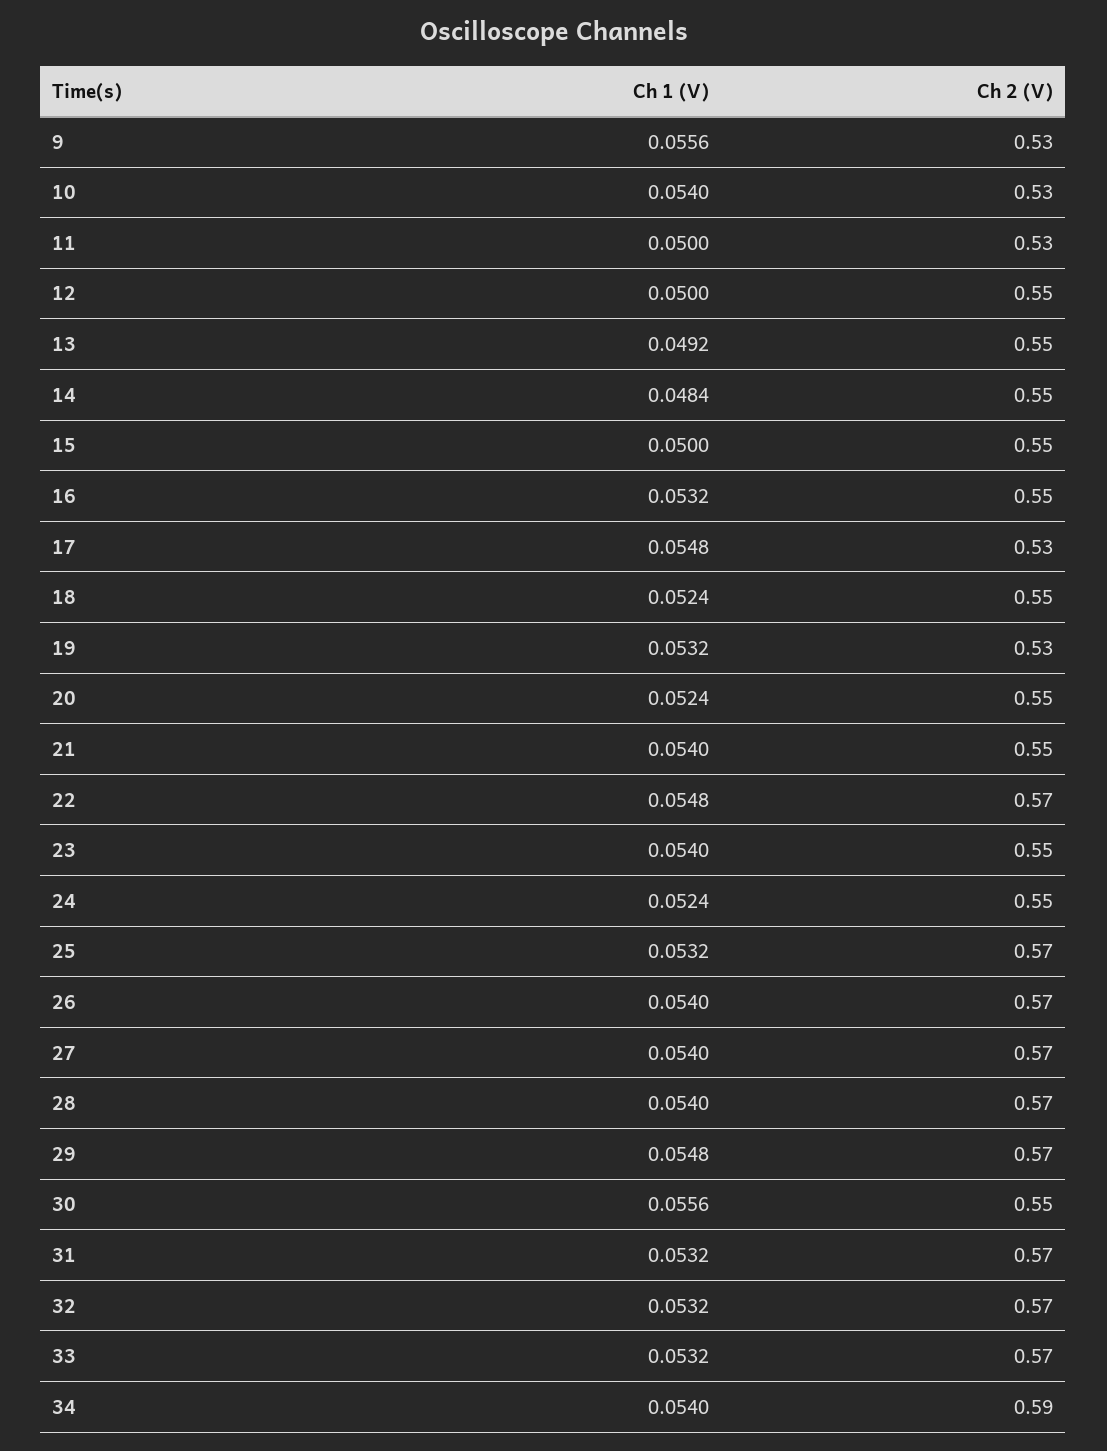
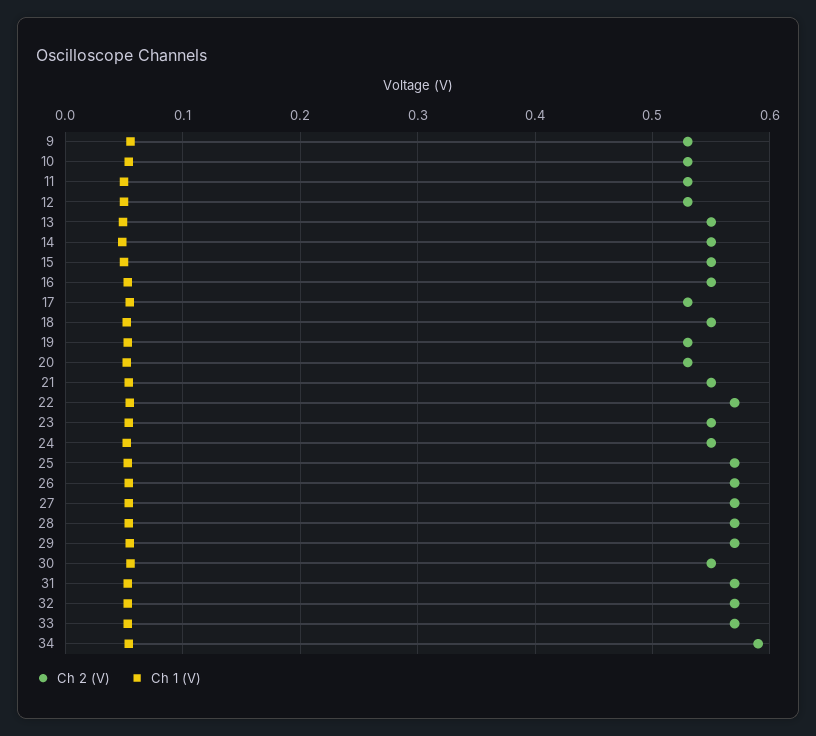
  {
    "Ch 1 (V)": {
      "9": 0.0556,
      "10": 0.054,
      "11": 0.05,
      "12": 0.05,
      "13": 0.0492,
      "14": 0.0484,
      "15": 0.05,
      "16": 0.0532,
      "17": 0.0548,
      "18": 0.0524,
      "19": 0.0532,
      "20": 0.0524,
      "21": 0.054,
      "22": 0.0548,
      "23": 0.054,
      "24": 0.0524,
      "25": 0.0532,
      "26": 0.054,
      "27": 0.054,
      "28": 0.054,
      "29": 0.0548,
      "30": 0.0556,
      "31": 0.0532,
      "32": 0.0532,
      "33": 0.0532,
      "34": 0.054
    },
    "Ch 2 (V)": {
      "9": 0.53,
      "10": 0.53,
      "11": 0.53,
-     "12": 0.55,
+     "12": 0.53,
      "13": 0.55,
      "14": 0.55,
      "15": 0.55,
      "16": 0.55,
      "17": 0.53,
      "18": 0.55,
      "19": 0.53,
-     "20": 0.55,
+     "20": 0.53,
      "21": 0.55,
      "22": 0.57,
      "23": 0.55,
      "24": 0.55,
      "25": 0.57,
      "26": 0.57,
      "27": 0.57,
      "28": 0.57,
      "29": 0.57,
      "30": 0.55,
      "31": 0.57,
      "32": 0.57,
      "33": 0.57,
      "34": 0.59
    }
  }

